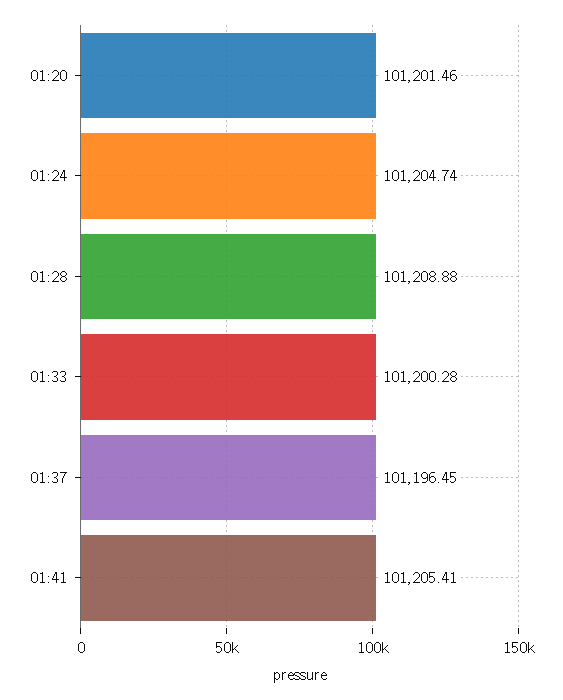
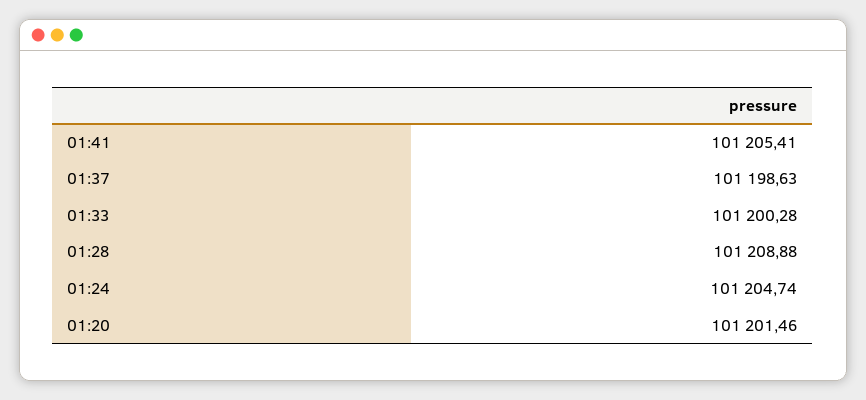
  {
    "01:20": 101201.46,
    "01:24": 101204.74,
    "01:28": 101208.88,
    "01:33": 101200.28,
-   "01:37": 101196.45,
+   "01:37": 101198.63,
    "01:41": 101205.41
  }

